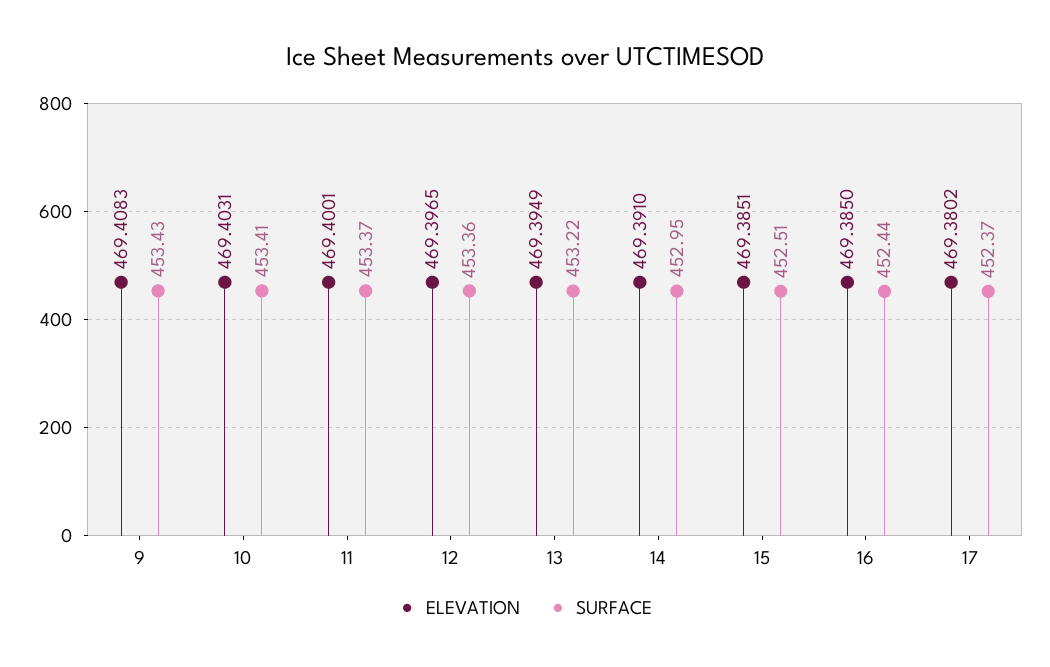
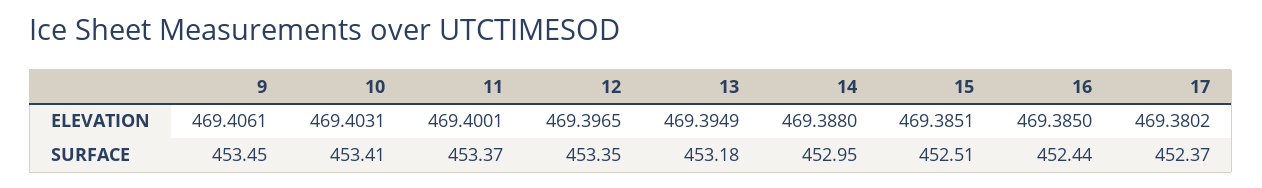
  {
    "ELEVATION": {
-     "9": 469.4083,
+     "9": 469.4061,
      "10": 469.4031,
      "11": 469.4001,
      "12": 469.3965,
      "13": 469.3949,
-     "14": 469.391,
+     "14": 469.388,
      "15": 469.3851,
      "16": 469.385,
      "17": 469.3802
    },
    "SURFACE": {
-     "9": 453.43,
+     "9": 453.45,
      "10": 453.41,
      "11": 453.37,
-     "12": 453.36,
+     "12": 453.35,
-     "13": 453.22,
+     "13": 453.18,
      "14": 452.95,
      "15": 452.51,
      "16": 452.44,
      "17": 452.37
    }
  }

